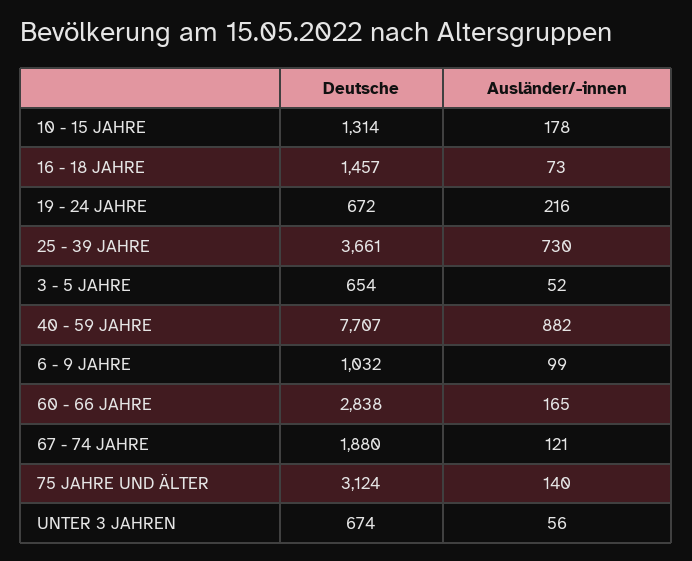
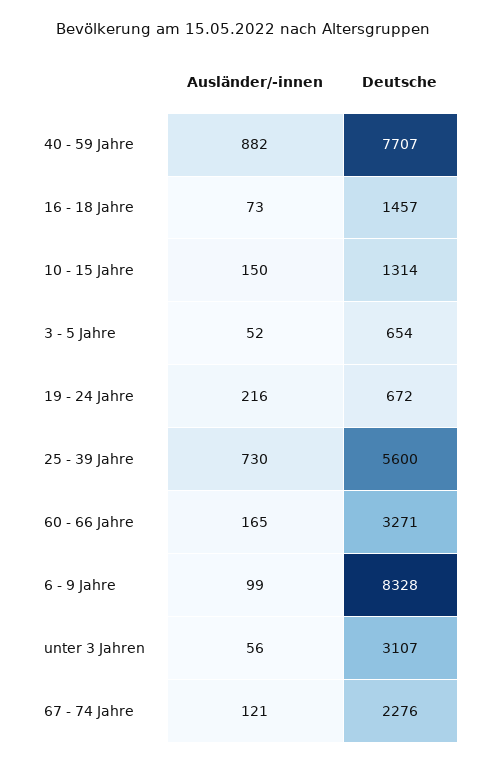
  {
    "Deutsche": {
      "10 - 15 JAHRE": 1314,
      "16 - 18 JAHRE": 1457,
      "19 - 24 JAHRE": 672,
-     "25 - 39 JAHRE": 3661,
+     "25 - 39 JAHRE": 5600,
      "3 - 5 JAHRE": 654,
      "40 - 59 JAHRE": 7707,
-     "6 - 9 JAHRE": 1032,
+     "6 - 9 JAHRE": 8328,
-     "60 - 66 JAHRE": 2838,
+     "60 - 66 JAHRE": 3271,
-     "67 - 74 JAHRE": 1880,
+     "67 - 74 JAHRE": 2276,
-     "75 JAHRE UND ÄLTER": 3124,
-     "UNTER 3 JAHREN": 674
+     "UNTER 3 JAHREN": 3107
    },
    "Ausländer/-innen": {
-     "10 - 15 JAHRE": 178,
+     "10 - 15 JAHRE": 150,
      "16 - 18 JAHRE": 73,
      "19 - 24 JAHRE": 216,
      "25 - 39 JAHRE": 730,
      "3 - 5 JAHRE": 52,
      "40 - 59 JAHRE": 882,
      "6 - 9 JAHRE": 99,
      "60 - 66 JAHRE": 165,
      "67 - 74 JAHRE": 121,
-     "75 JAHRE UND ÄLTER": 140,
      "UNTER 3 JAHREN": 56
    }
  }

